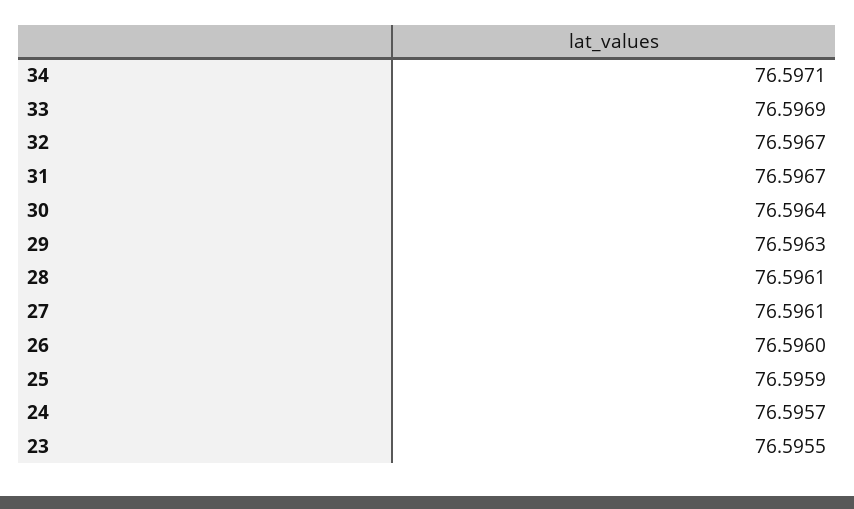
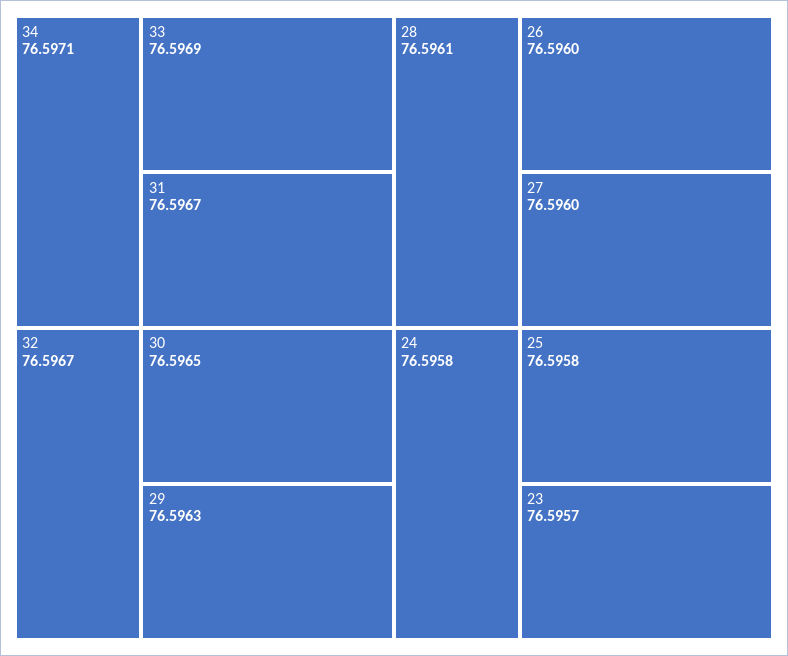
  {
    "34": 76.5971,
    "33": 76.5969,
    "32": 76.5967,
    "31": 76.5967,
-   "30": 76.5964,
+   "30": 76.5965,
    "29": 76.5963,
    "28": 76.5961,
-   "27": 76.5961,
+   "27": 76.596,
    "26": 76.596,
-   "25": 76.5959,
+   "25": 76.5958,
-   "24": 76.5957,
+   "24": 76.5958,
-   "23": 76.5955
+   "23": 76.5957
  }

